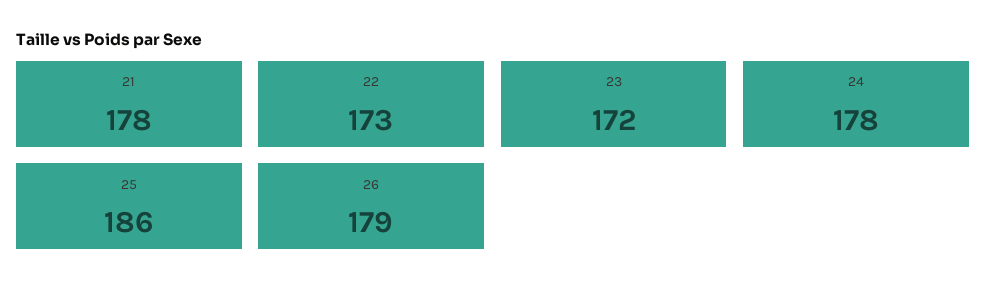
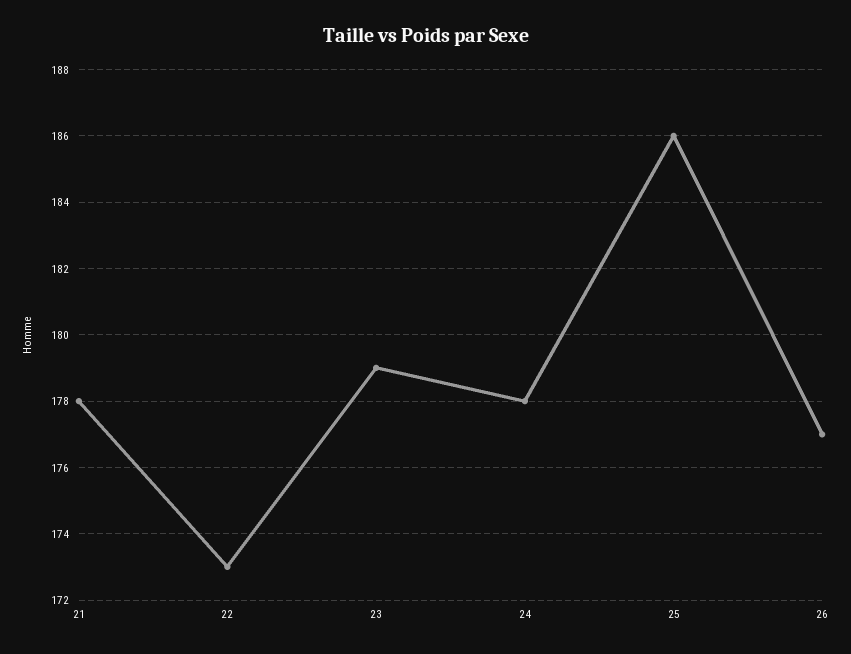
  {
    "21": 178,
    "22": 173,
-   "23": 172,
+   "23": 179,
    "24": 178,
    "25": 186,
-   "26": 179
+   "26": 177
  }

